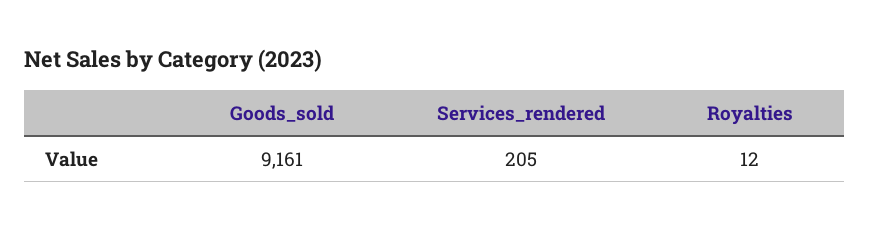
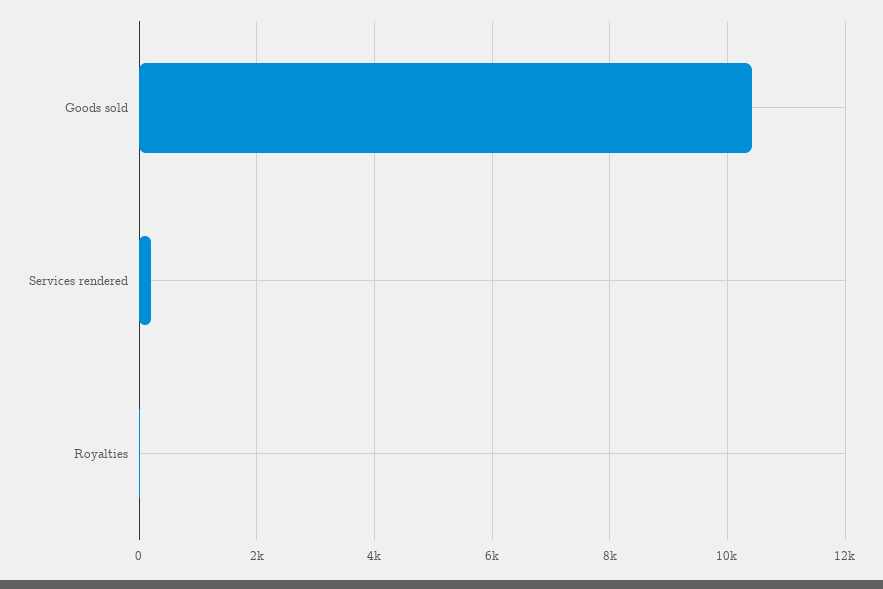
  {
-   "Goods_sold": 9161,
+   "Goods_sold": 10400,
    "Services_rendered": 205,
    "Royalties": 12
  }

